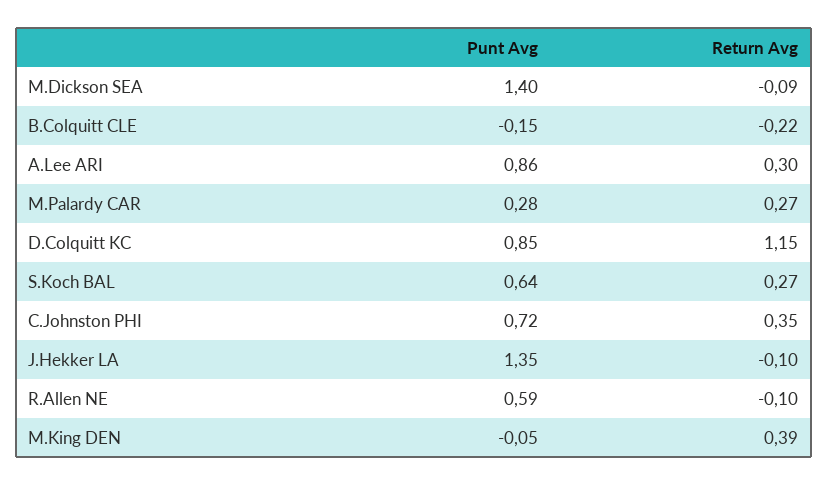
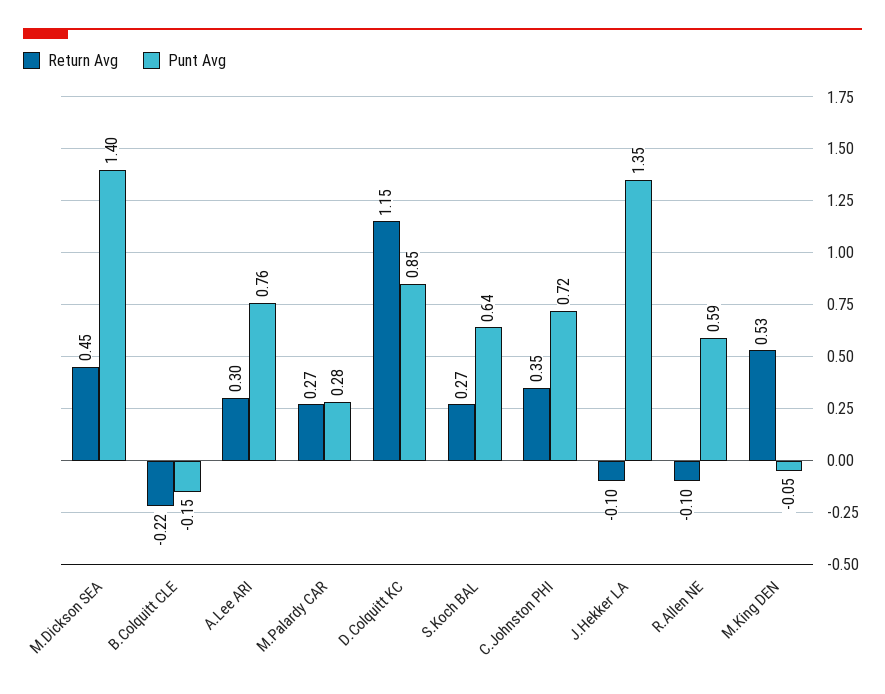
  {
    "Punt Avg": {
      "M.Dickson SEA": 1.4,
      "B.Colquitt CLE": -0.15,
-     "A.Lee ARI": 0.86,
+     "A.Lee ARI": 0.76,
      "M.Palardy CAR": 0.28,
      "D.Colquitt KC": 0.85,
      "S.Koch BAL": 0.64,
      "C.Johnston PHI": 0.72,
      "J.Hekker LA": 1.35,
      "R.Allen NE": 0.59,
      "M.King DEN": -0.05
    },
    "Return Avg": {
-     "M.Dickson SEA": -0.09,
+     "M.Dickson SEA": 0.45,
      "B.Colquitt CLE": -0.22,
      "A.Lee ARI": 0.3,
      "M.Palardy CAR": 0.27,
      "D.Colquitt KC": 1.15,
      "S.Koch BAL": 0.27,
      "C.Johnston PHI": 0.35,
      "J.Hekker LA": -0.1,
      "R.Allen NE": -0.1,
-     "M.King DEN": 0.39
+     "M.King DEN": 0.53
    }
  }

